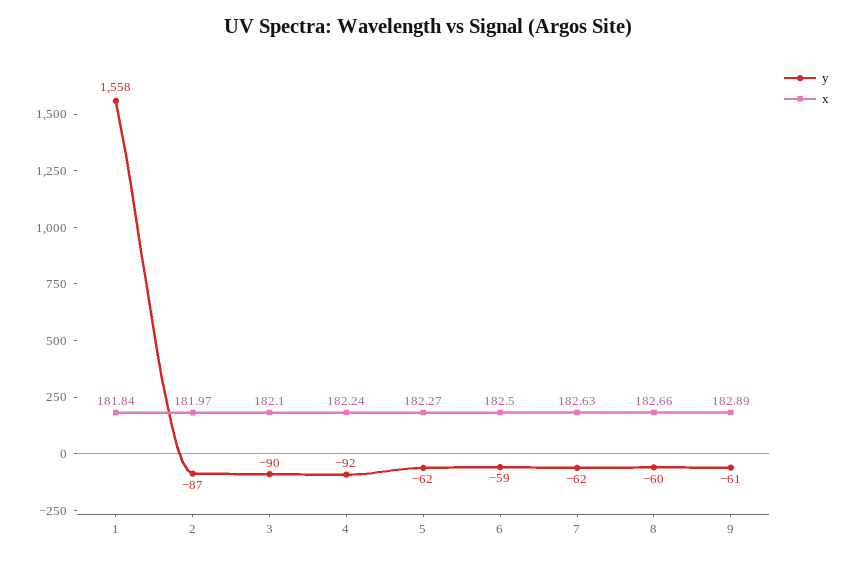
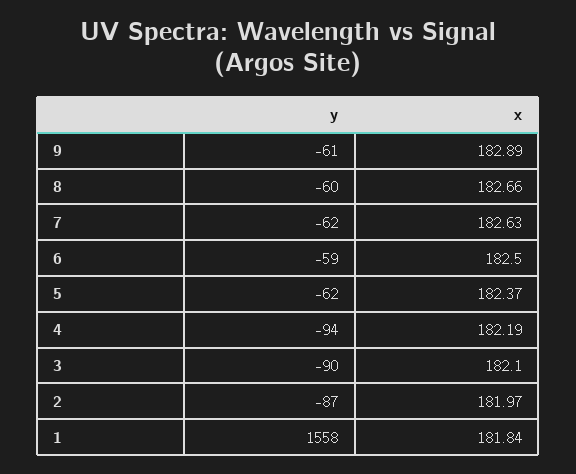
  {
    "y": {
      "1": 1558,
      "2": -87,
      "3": -90,
-     "4": -92,
+     "4": -94,
      "5": -62,
      "6": -59,
      "7": -62,
      "8": -60,
      "9": -61
    },
    "x": {
      "1": 181.84,
      "2": 181.97,
      "3": 182.1,
-     "4": 182.24,
+     "4": 182.19,
-     "5": 182.27,
+     "5": 182.37,
      "6": 182.5,
      "7": 182.63,
      "8": 182.66,
      "9": 182.89
    }
  }

